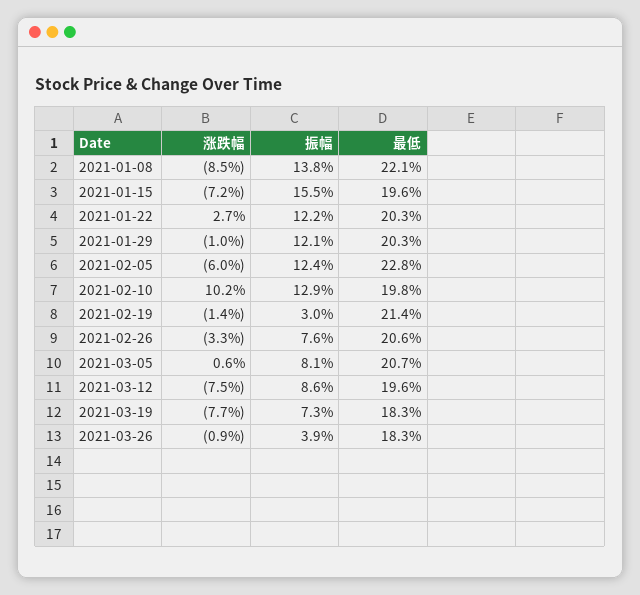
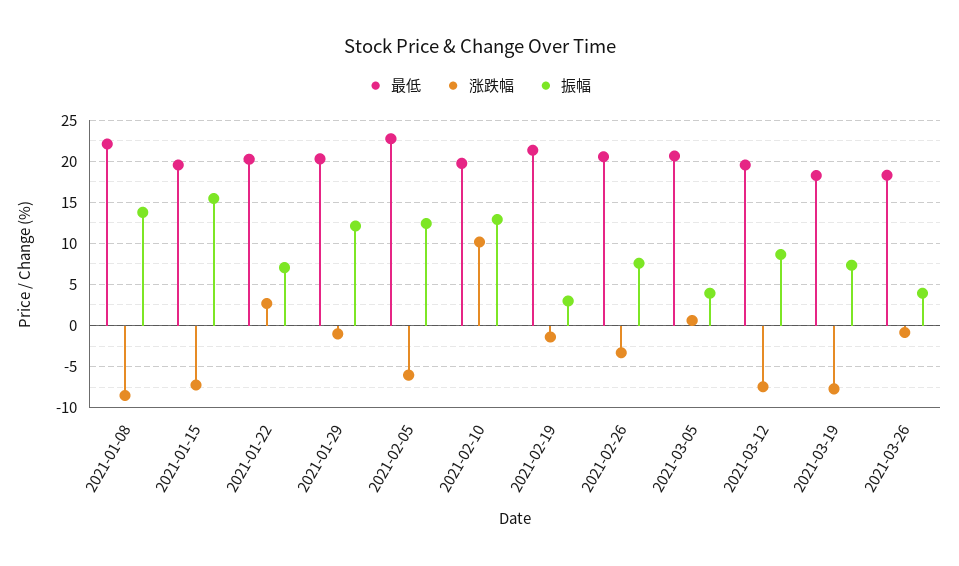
  {
    "涨跌幅": {
      "2021-01-08": -8.5,
      "2021-01-15": -7.2,
      "2021-01-22": 2.7,
      "2021-01-29": -1,
      "2021-02-05": -6,
      "2021-02-10": 10.2,
      "2021-02-19": -1.4,
      "2021-02-26": -3.3,
      "2021-03-05": 0.6,
      "2021-03-12": -7.5,
      "2021-03-19": -7.7,
      "2021-03-26": -0.9
    },
    "振幅": {
      "2021-01-08": 13.8,
      "2021-01-15": 15.5,
-     "2021-01-22": 12.2,
+     "2021-01-22": 7,
      "2021-01-29": 12.1,
      "2021-02-05": 12.4,
      "2021-02-10": 12.9,
      "2021-02-19": 3,
      "2021-02-26": 7.6,
-     "2021-03-05": 8.1,
+     "2021-03-05": 4,
      "2021-03-12": 8.6,
      "2021-03-19": 7.3,
      "2021-03-26": 3.9
    },
    "最低": {
      "2021-01-08": 22.1,
      "2021-01-15": 19.6,
      "2021-01-22": 20.3,
      "2021-01-29": 20.3,
      "2021-02-05": 22.8,
      "2021-02-10": 19.8,
      "2021-02-19": 21.4,
      "2021-02-26": 20.6,
      "2021-03-05": 20.7,
      "2021-03-12": 19.6,
      "2021-03-19": 18.3,
      "2021-03-26": 18.3
    }
  }

